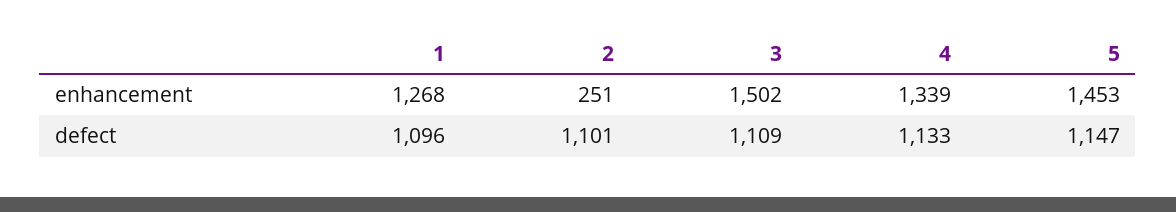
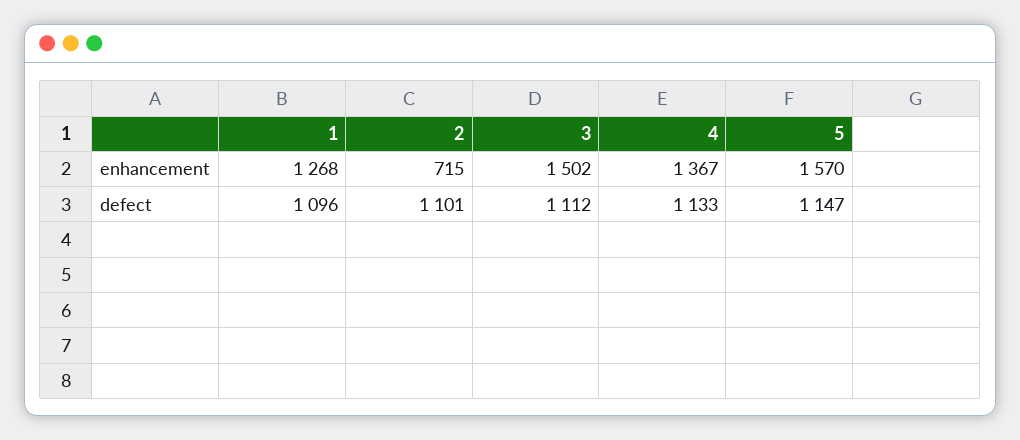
  {
    "1": {
      "enhancement": 1268,
      "defect": 1096
    },
    "2": {
-     "enhancement": 251,
+     "enhancement": 715,
      "defect": 1101
    },
    "3": {
      "enhancement": 1502,
-     "defect": 1109
+     "defect": 1112
    },
    "4": {
-     "enhancement": 1339,
+     "enhancement": 1367,
      "defect": 1133
    },
    "5": {
-     "enhancement": 1453,
+     "enhancement": 1570,
      "defect": 1147
    }
  }

